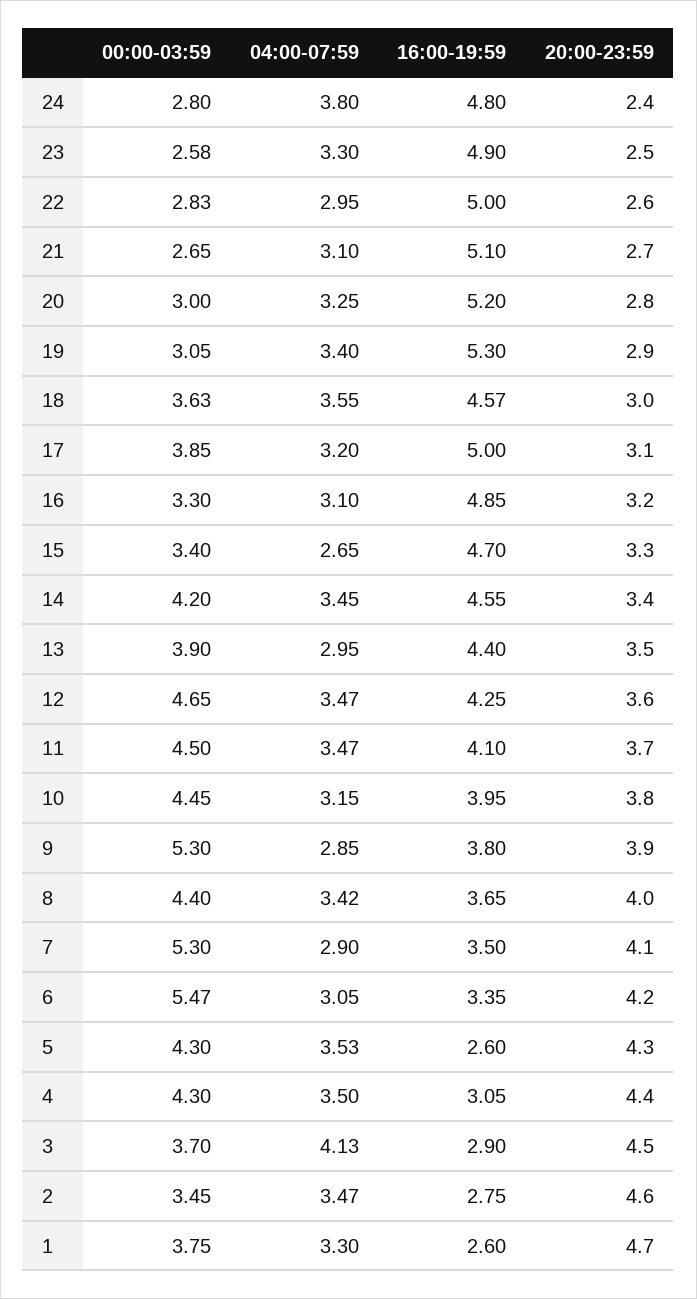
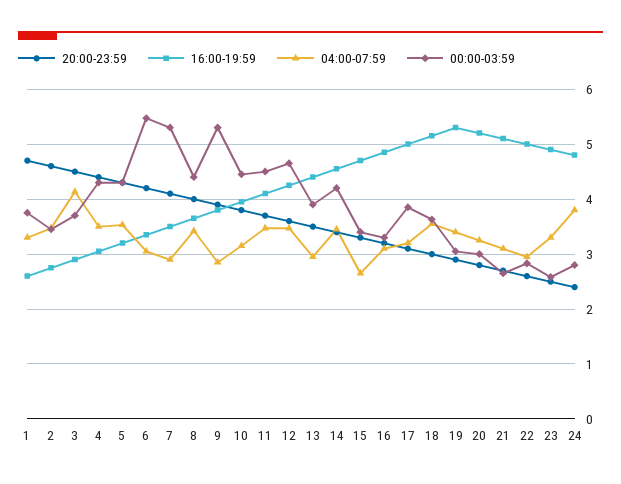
  {
    "00:00-03:59": {
      "24": 2.8,
      "23": 2.58,
      "22": 2.83,
      "21": 2.65,
      "20": 3,
      "19": 3.05,
      "18": 3.63,
      "17": 3.85,
      "16": 3.3,
      "15": 3.4,
      "14": 4.2,
      "13": 3.9,
      "12": 4.65,
      "11": 4.5,
      "10": 4.45,
      "9": 5.3,
      "8": 4.4,
      "7": 5.3,
      "6": 5.47,
      "5": 4.3,
      "4": 4.3,
      "3": 3.7,
      "2": 3.45,
      "1": 3.75
    },
    "04:00-07:59": {
      "24": 3.8,
      "23": 3.3,
      "22": 2.95,
      "21": 3.1,
      "20": 3.25,
      "19": 3.4,
      "18": 3.55,
      "17": 3.2,
      "16": 3.1,
      "15": 2.65,
      "14": 3.45,
      "13": 2.95,
      "12": 3.47,
      "11": 3.47,
      "10": 3.15,
      "9": 2.85,
      "8": 3.42,
      "7": 2.9,
      "6": 3.05,
      "5": 3.53,
      "4": 3.5,
      "3": 4.13,
      "2": 3.47,
      "1": 3.3
    },
    "16:00-19:59": {
      "24": 4.8,
      "23": 4.9,
      "22": 5,
      "21": 5.1,
      "20": 5.2,
      "19": 5.3,
-     "18": 4.57,
+     "18": 5.2,
      "17": 5,
      "16": 4.85,
      "15": 4.7,
      "14": 4.55,
      "13": 4.4,
      "12": 4.25,
      "11": 4.1,
      "10": 3.95,
      "9": 3.8,
      "8": 3.65,
      "7": 3.5,
      "6": 3.35,
-     "5": 2.6,
+     "5": 3.2,
      "4": 3.05,
      "3": 2.9,
      "2": 2.75,
      "1": 2.6
    },
    "20:00-23:59": {
      "24": 2.4,
      "23": 2.5,
      "22": 2.6,
      "21": 2.7,
      "20": 2.8,
      "19": 2.9,
      "18": 3,
      "17": 3.1,
      "16": 3.2,
      "15": 3.3,
      "14": 3.4,
      "13": 3.5,
      "12": 3.6,
      "11": 3.7,
      "10": 3.8,
      "9": 3.9,
      "8": 4,
      "7": 4.1,
      "6": 4.2,
      "5": 4.3,
      "4": 4.4,
      "3": 4.5,
      "2": 4.6,
      "1": 4.7
    }
  }

